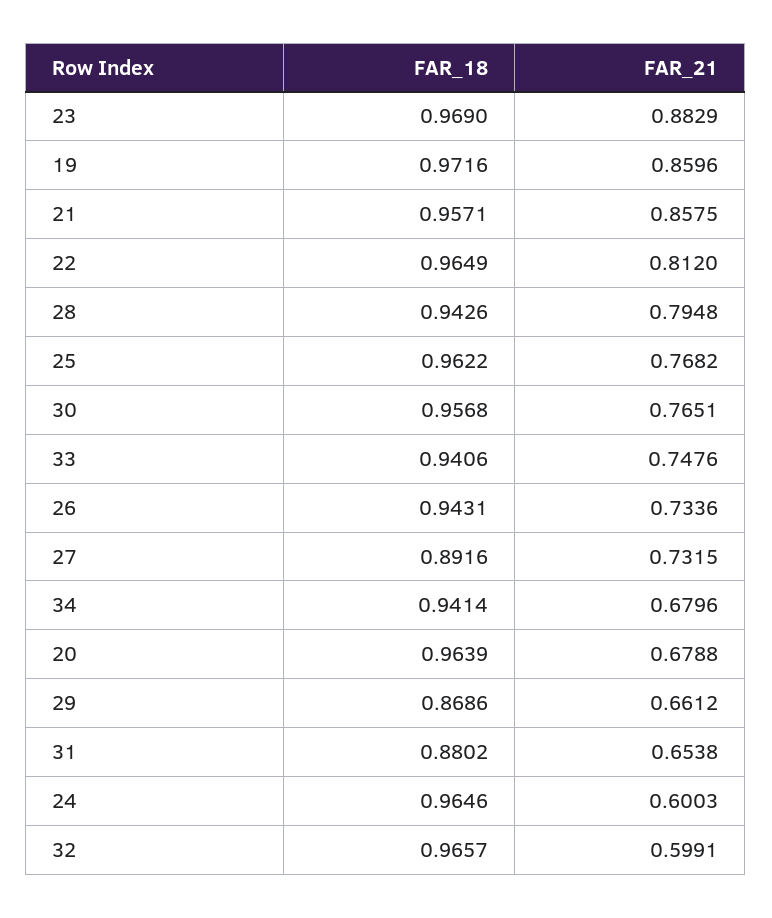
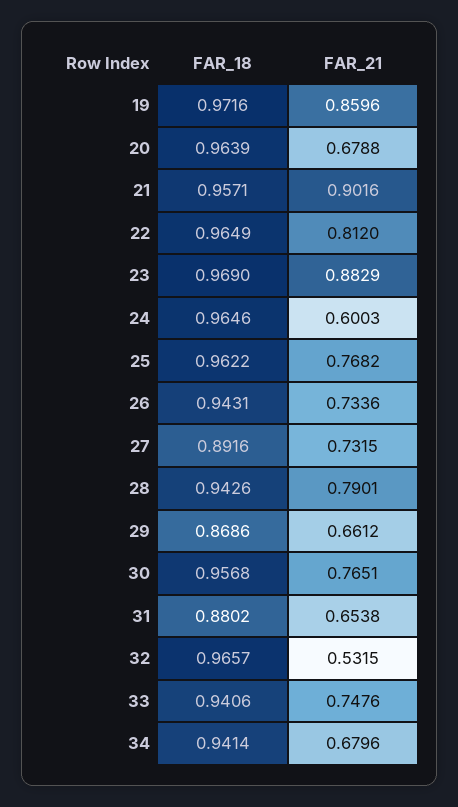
  {
    "FAR_18": {
      "23": 0.969,
      "19": 0.9716,
      "21": 0.9571,
      "22": 0.9649,
      "28": 0.9426,
      "25": 0.9622,
      "30": 0.9568,
      "33": 0.9406,
      "26": 0.9431,
      "27": 0.8916,
      "34": 0.9414,
      "20": 0.9639,
      "29": 0.8686,
      "31": 0.8802,
      "24": 0.9646,
      "32": 0.9657
    },
    "FAR_21": {
      "23": 0.8829,
      "19": 0.8596,
-     "21": 0.8575,
+     "21": 0.9016,
      "22": 0.812,
-     "28": 0.7948,
+     "28": 0.7901,
      "25": 0.7682,
      "30": 0.7651,
      "33": 0.7476,
      "26": 0.7336,
      "27": 0.7315,
      "34": 0.6796,
      "20": 0.6788,
      "29": 0.6612,
      "31": 0.6538,
      "24": 0.6003,
-     "32": 0.5991
+     "32": 0.5315
    }
  }

